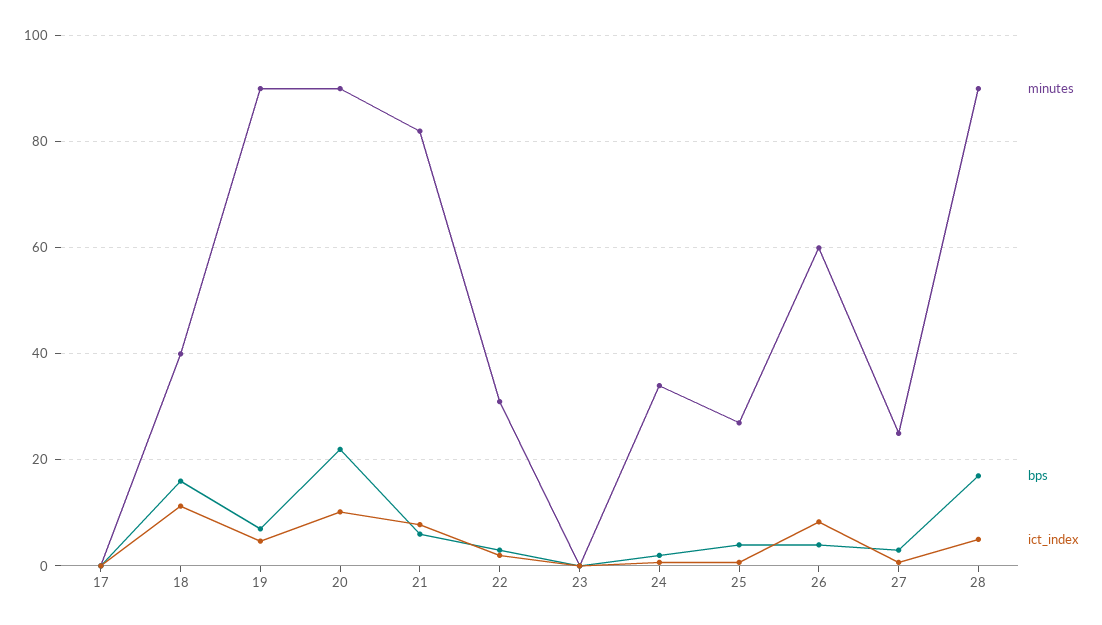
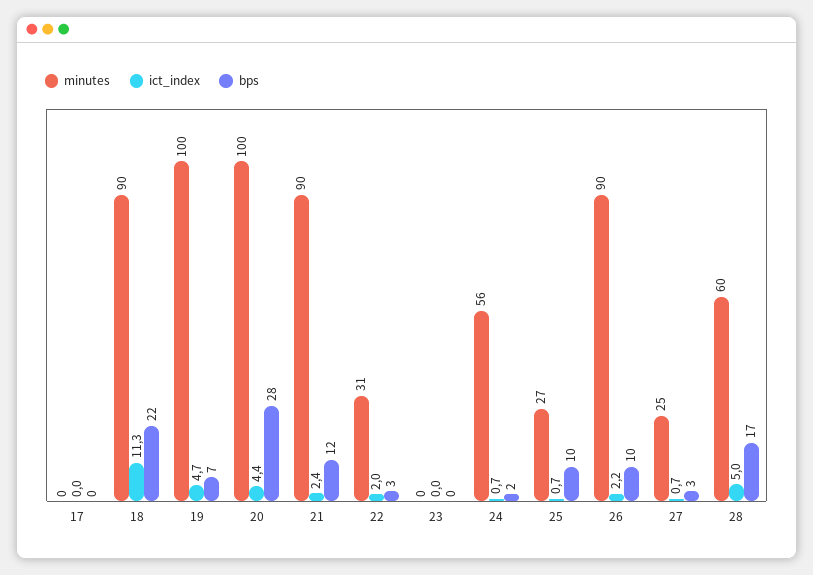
  {
    "minutes": {
      "17": 0,
-     "18": 40,
+     "18": 90,
-     "19": 90,
+     "19": 100,
-     "20": 90,
+     "20": 100,
-     "21": 82,
+     "21": 90,
      "22": 31,
      "23": 0,
-     "24": 34,
+     "24": 56,
      "25": 27,
-     "26": 60,
+     "26": 90,
      "27": 25,
-     "28": 90
+     "28": 60
    },
    "bps": {
      "17": 0,
-     "18": 16,
+     "18": 22,
      "19": 7,
-     "20": 22,
+     "20": 28,
-     "21": 6,
+     "21": 12,
      "22": 3,
      "23": 0,
      "24": 2,
-     "25": 4,
+     "25": 10,
-     "26": 4,
+     "26": 10,
      "27": 3,
      "28": 17
    },
    "ict_index": {
      "17": 0,
      "18": 11.3,
      "19": 4.7,
-     "20": 10,
+     "20": 4.4,
-     "21": 8,
+     "21": 2.4,
      "22": 2,
      "23": 0,
      "24": 0.7,
      "25": 0.7,
-     "26": 8,
+     "26": 2.2,
      "27": 0.7,
      "28": 5
    }
  }

